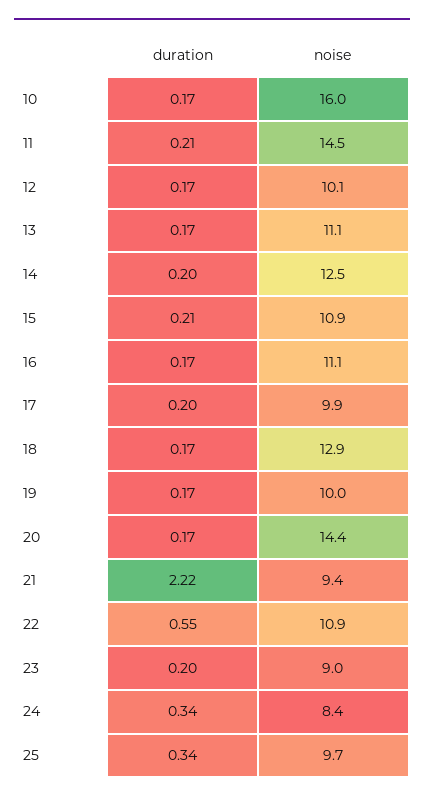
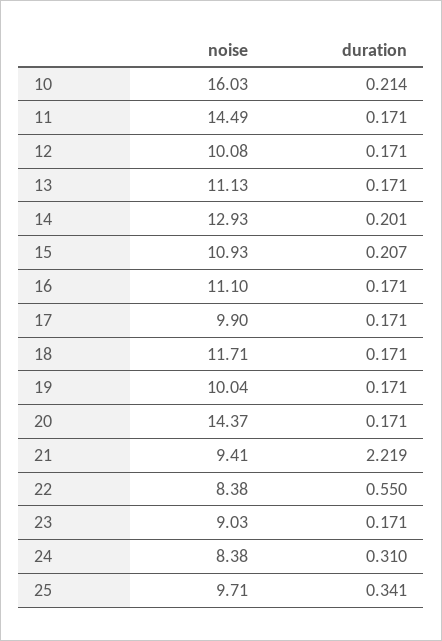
  {
    "duration": {
-     "10": 0.17,
+     "10": 0.214,
-     "11": 0.21,
+     "11": 0.171,
      "12": 0.171,
      "13": 0.171,
      "14": 0.201,
      "15": 0.207,
      "16": 0.171,
-     "17": 0.2,
+     "17": 0.171,
      "18": 0.171,
      "19": 0.171,
      "20": 0.171,
      "21": 2.219,
      "22": 0.55,
-     "23": 0.2,
+     "23": 0.171,
-     "24": 0.34,
+     "24": 0.31,
      "25": 0.341
    },
    "noise": {
      "10": 16.03,
      "11": 14.49,
      "12": 10.08,
      "13": 11.13,
-     "14": 12.5,
+     "14": 12.93,
      "15": 10.93,
      "16": 11.1,
      "17": 9.9,
-     "18": 12.9,
+     "18": 11.71,
      "19": 10.04,
      "20": 14.37,
      "21": 9.41,
-     "22": 10.9,
+     "22": 8.38,
      "23": 9.03,
      "24": 8.38,
      "25": 9.71
    }
  }

